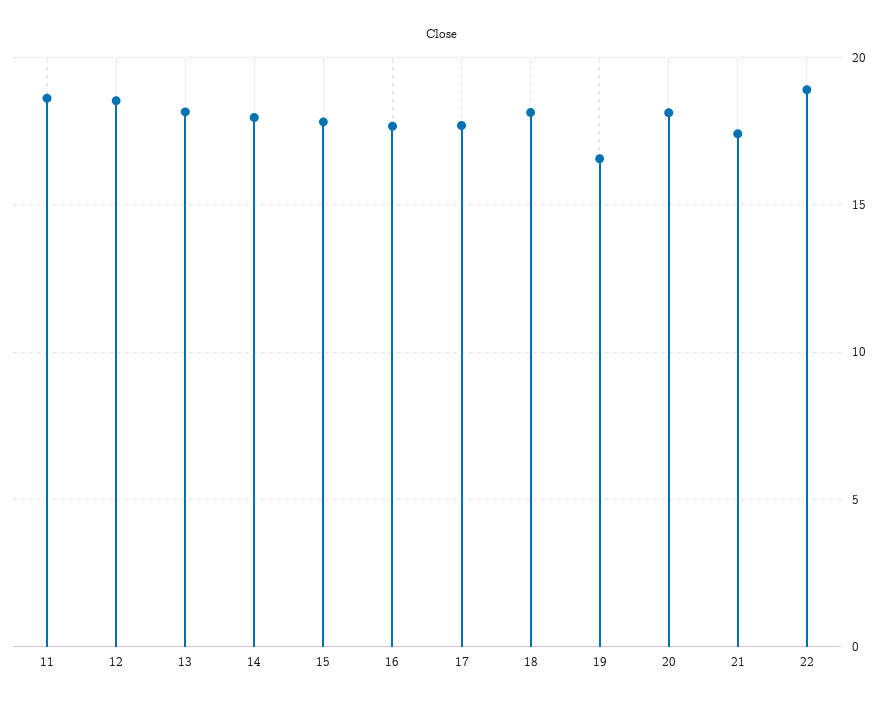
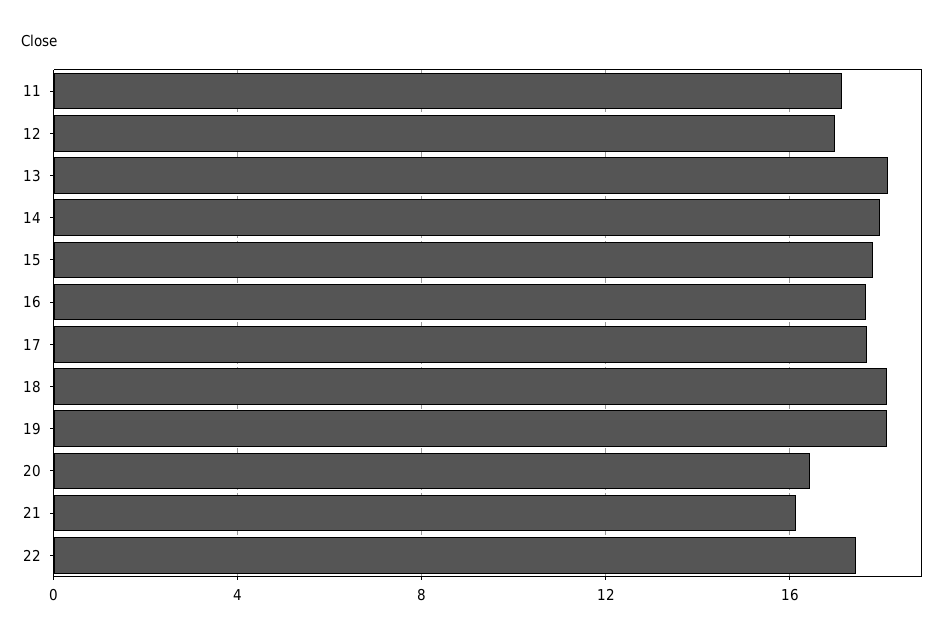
  {
-   "11": 18.5,
+   "11": 17,
-   "12": 18.5,
+   "12": 17,
    "13": 18,
    "14": 18,
    "15": 18,
    "16": 17.5,
    "17": 17.5,
    "18": 18,
-   "19": 16.5,
+   "19": 18,
-   "20": 18,
+   "20": 16.5,
-   "21": 17.5,
+   "21": 16,
-   "22": 19
+   "22": 17.5
  }

